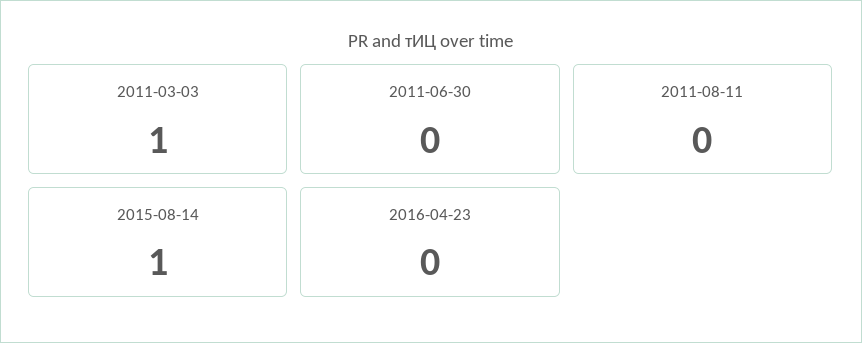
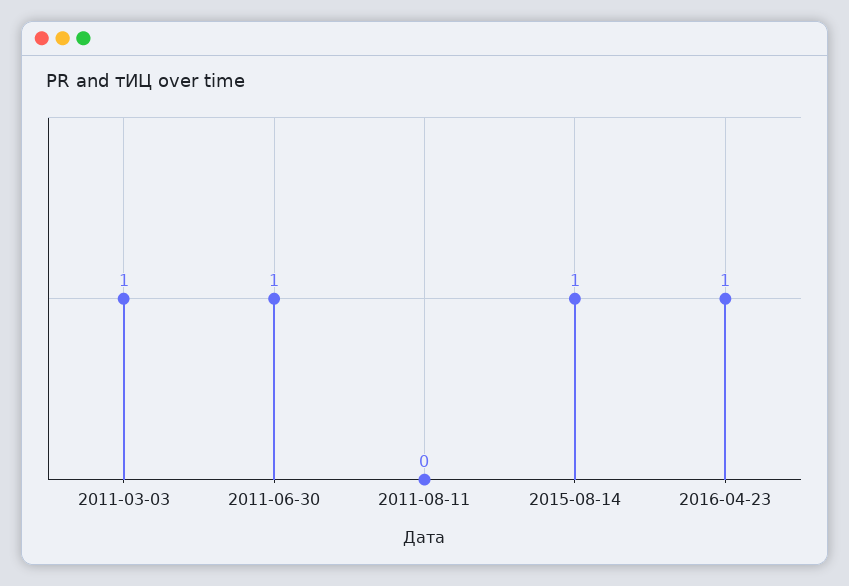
  {
    "2011-03-03": 1,
-   "2011-06-30": 0,
+   "2011-06-30": 1,
    "2011-08-11": 0,
    "2015-08-14": 1,
-   "2016-04-23": 0
+   "2016-04-23": 1
  }

